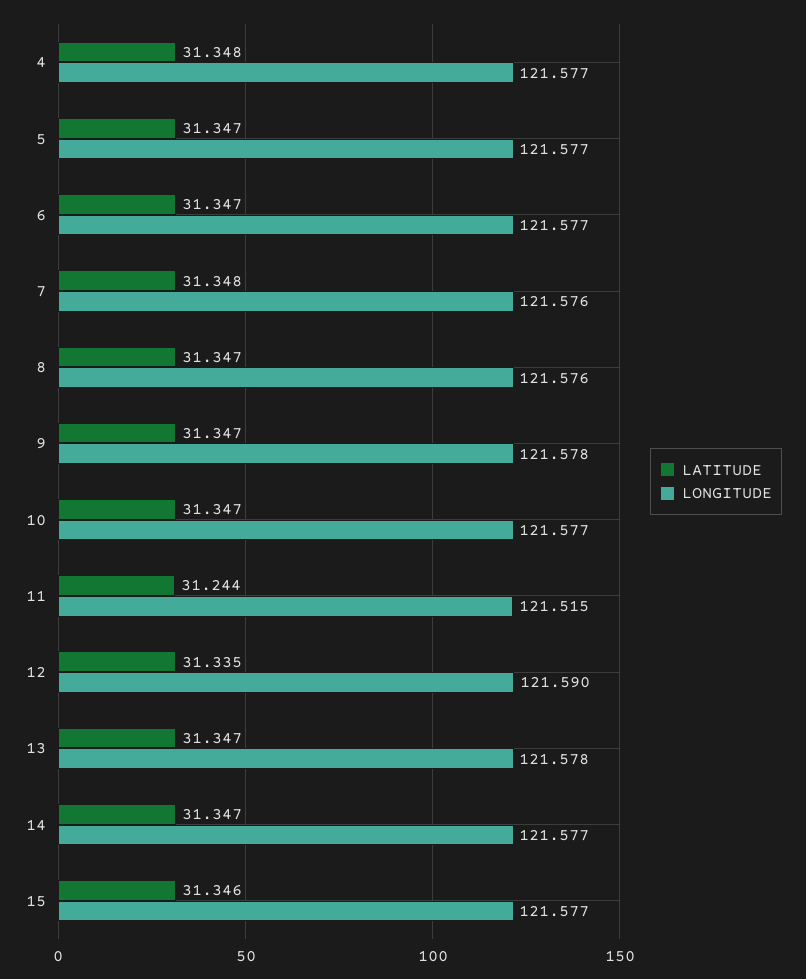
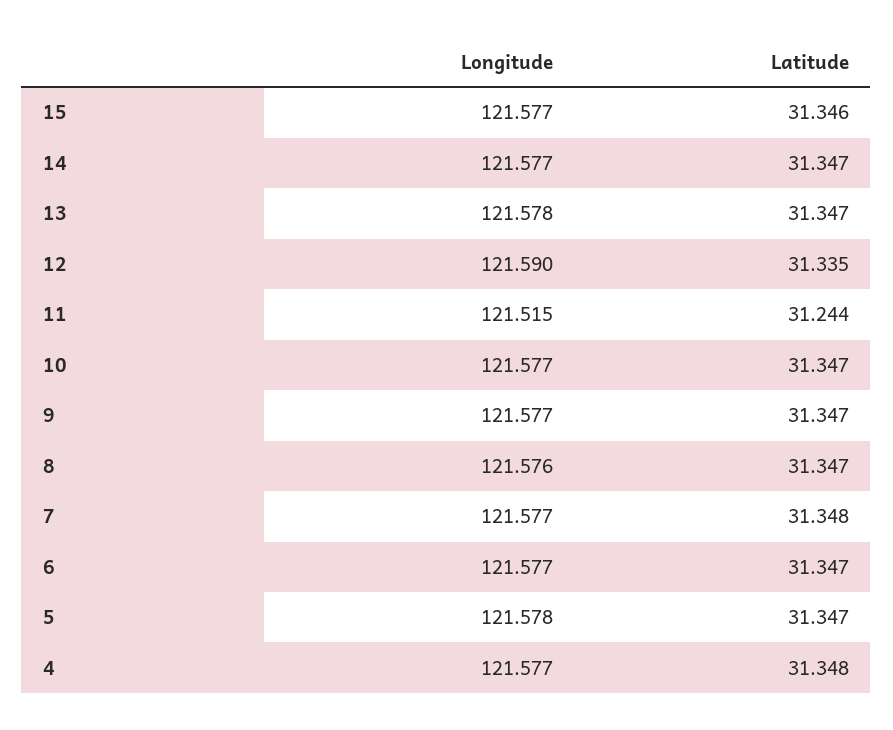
  {
    "LATITUDE": {
      "4": 31.348,
      "5": 31.347,
      "6": 31.347,
      "7": 31.348,
      "8": 31.347,
      "9": 31.347,
      "10": 31.347,
      "11": 31.244,
      "12": 31.335,
      "13": 31.347,
      "14": 31.347,
      "15": 31.346
    },
    "LONGITUDE": {
      "4": 121.577,
-     "5": 121.577,
+     "5": 121.578,
      "6": 121.577,
-     "7": 121.576,
+     "7": 121.577,
      "8": 121.576,
-     "9": 121.578,
+     "9": 121.577,
      "10": 121.577,
      "11": 121.515,
      "12": 121.59,
      "13": 121.578,
      "14": 121.577,
      "15": 121.577
    }
  }

